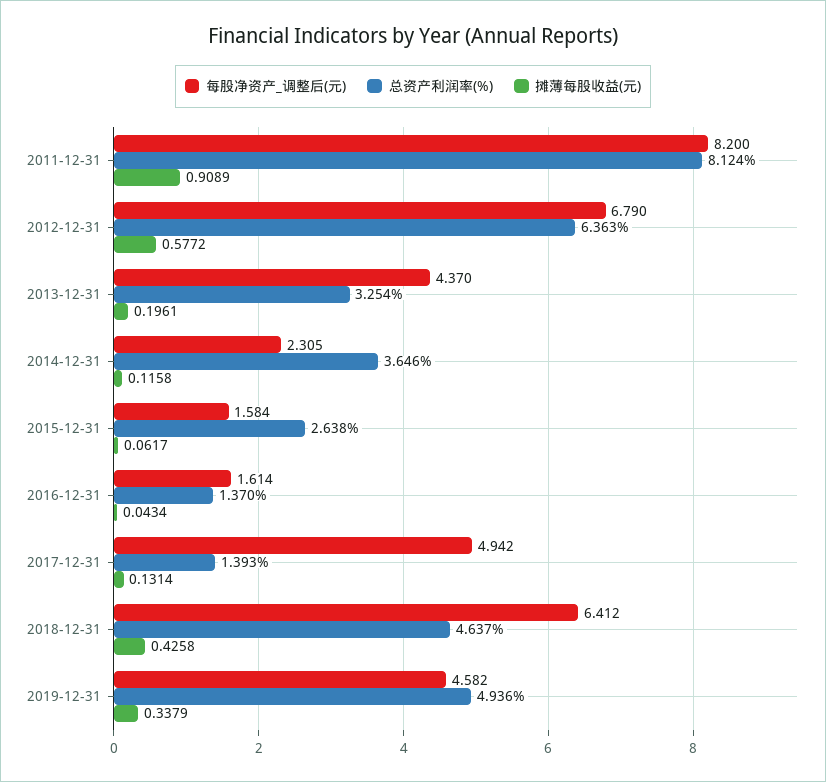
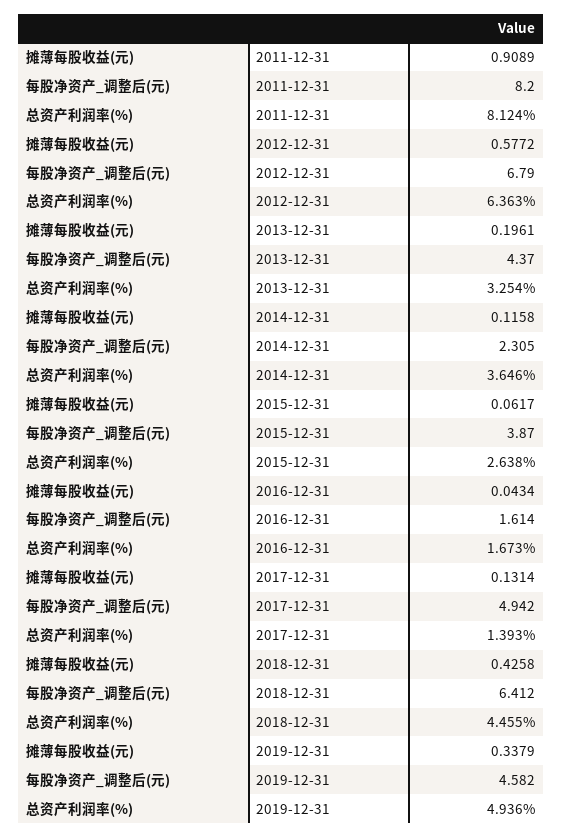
  {
    "每股净资产_调整后(元)": {
      "2011-12-31": 8.2,
      "2012-12-31": 6.79,
      "2013-12-31": 4.37,
      "2014-12-31": 2.305,
-     "2015-12-31": 1.584,
+     "2015-12-31": 3.87,
      "2016-12-31": 1.614,
      "2017-12-31": 4.942,
      "2018-12-31": 6.412,
      "2019-12-31": 4.582
    },
    "总资产利润率(%)": {
      "2011-12-31": 8.124,
      "2012-12-31": 6.363,
      "2013-12-31": 3.254,
      "2014-12-31": 3.646,
      "2015-12-31": 2.638,
-     "2016-12-31": 1.37,
+     "2016-12-31": 1.673,
      "2017-12-31": 1.393,
-     "2018-12-31": 4.637,
+     "2018-12-31": 4.455,
      "2019-12-31": 4.936
    },
    "摊薄每股收益(元)": {
      "2011-12-31": 0.9089,
      "2012-12-31": 0.5772,
      "2013-12-31": 0.1961,
      "2014-12-31": 0.1158,
      "2015-12-31": 0.0617,
      "2016-12-31": 0.0434,
      "2017-12-31": 0.1314,
      "2018-12-31": 0.4258,
      "2019-12-31": 0.3379
    }
  }

